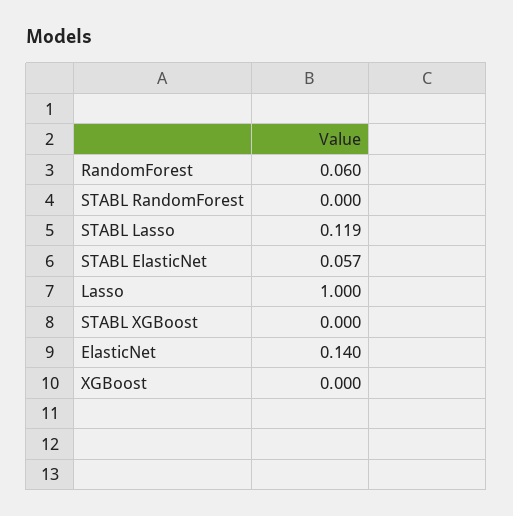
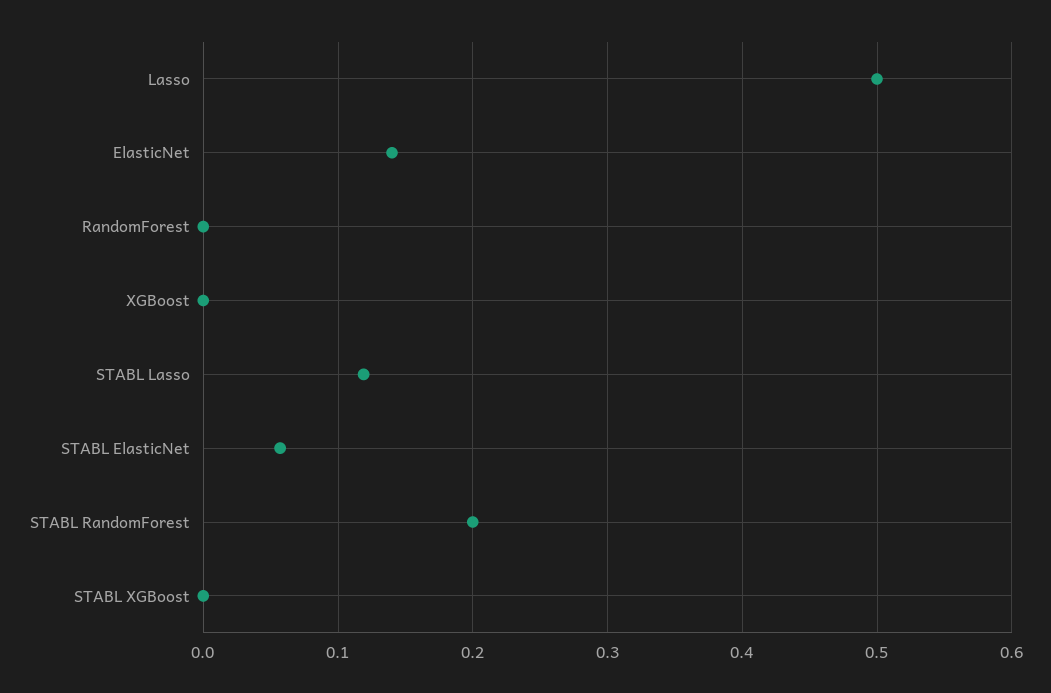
  {
-   "RandomForest": 0.06,
+   "RandomForest": 0,
-   "STABL RandomForest": 0,
+   "STABL RandomForest": 0.2,
    "STABL Lasso": 0.119,
    "STABL ElasticNet": 0.057,
-   "Lasso": 1,
+   "Lasso": 0.5,
    "STABL XGBoost": 0,
    "ElasticNet": 0.14,
    "XGBoost": 0
  }

